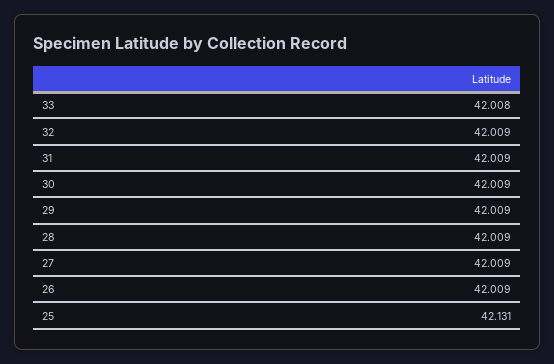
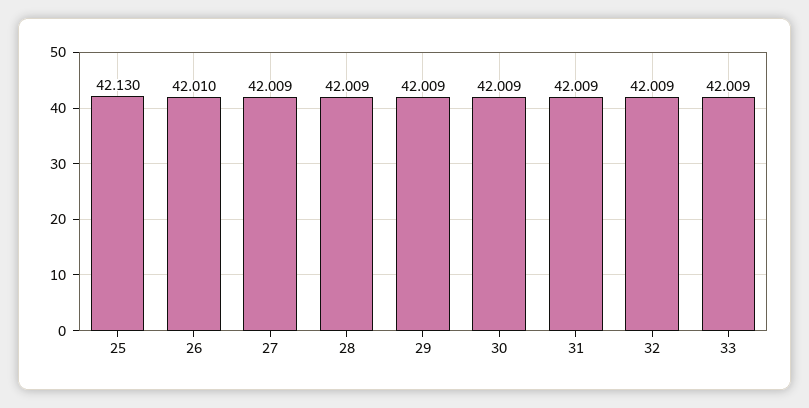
  {
-   "33": 42.008,
+   "33": 42.009,
    "32": 42.009,
    "31": 42.009,
    "30": 42.009,
    "29": 42.009,
    "28": 42.009,
    "27": 42.009,
-   "26": 42.009,
+   "26": 42.01,
-   "25": 42.131
+   "25": 42.13
  }

